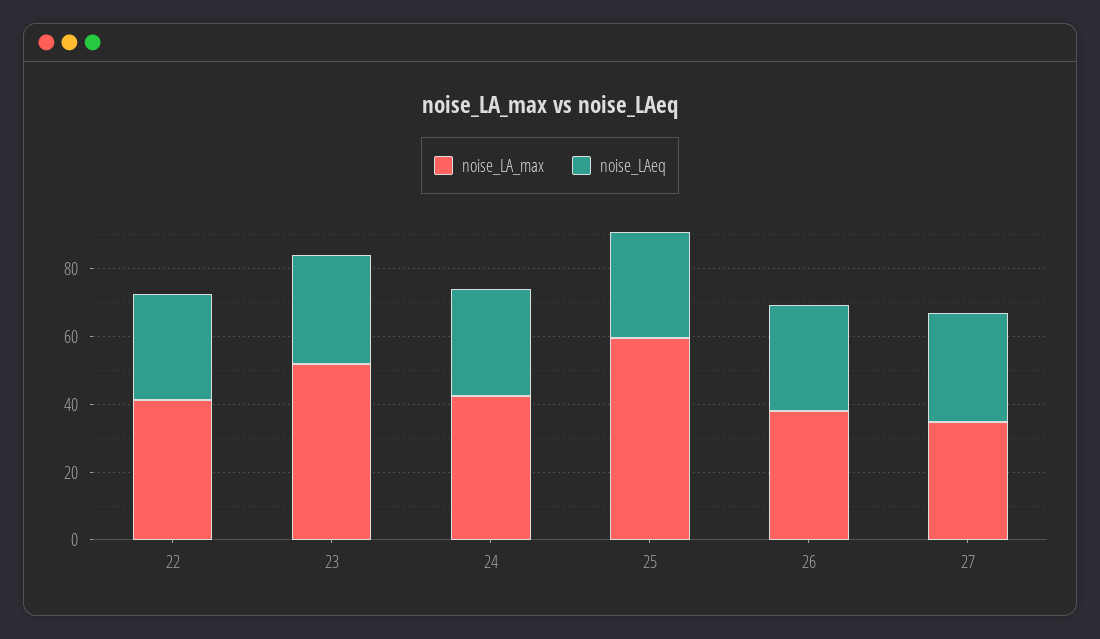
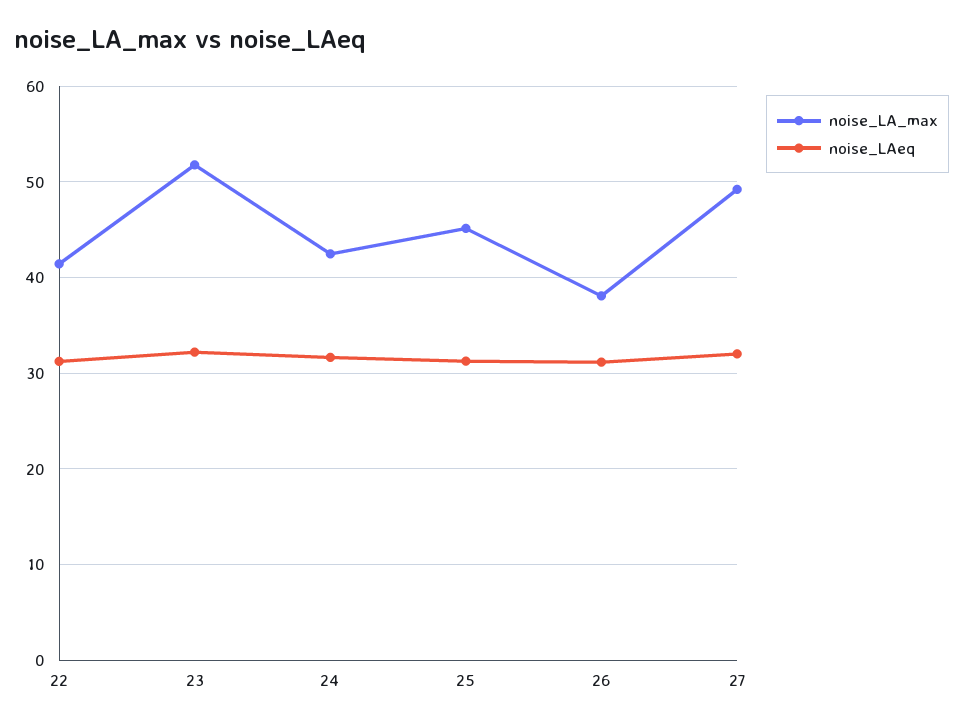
  {
    "noise_LA_max": {
      "22": 41,
      "23": 52,
      "24": 42,
-     "25": 60,
+     "25": 45,
      "26": 38,
-     "27": 35
+     "27": 49
    },
    "noise_LAeq": {
      "22": 31,
      "23": 32,
      "24": 32,
      "25": 31,
      "26": 31,
      "27": 32
    }
  }

